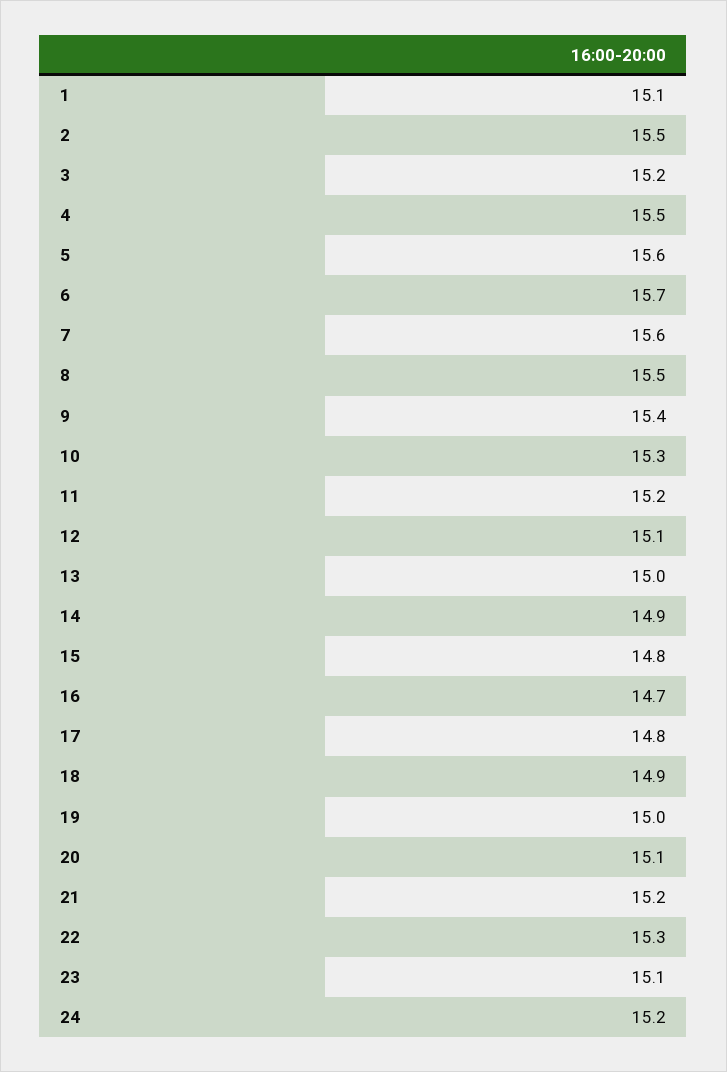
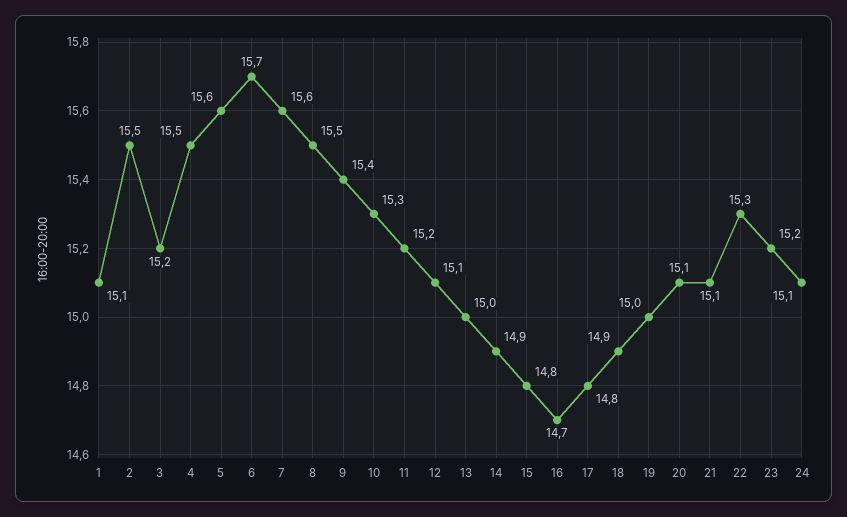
  {
    "1": 15.1,
    "2": 15.5,
    "3": 15.2,
    "4": 15.5,
    "5": 15.6,
    "6": 15.7,
    "7": 15.6,
    "8": 15.5,
    "9": 15.4,
    "10": 15.3,
    "11": 15.2,
    "12": 15.1,
    "13": 15,
    "14": 14.9,
    "15": 14.8,
    "16": 14.7,
    "17": 14.8,
    "18": 14.9,
    "19": 15,
    "20": 15.1,
-   "21": 15.2,
+   "21": 15.1,
    "22": 15.3,
-   "23": 15.1,
+   "23": 15.2,
-   "24": 15.2
+   "24": 15.1
  }

